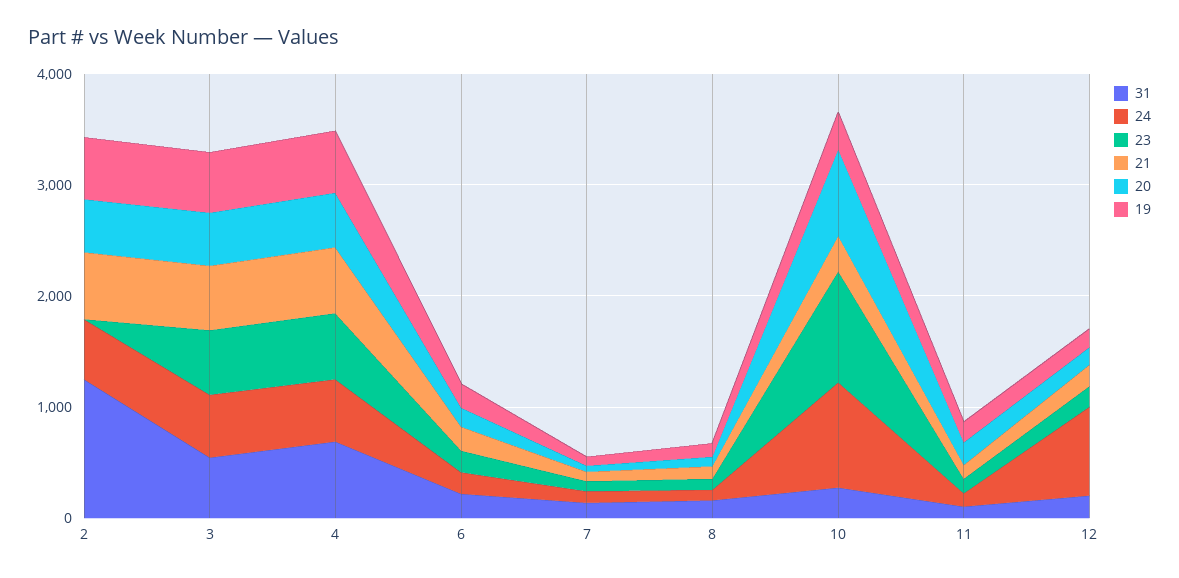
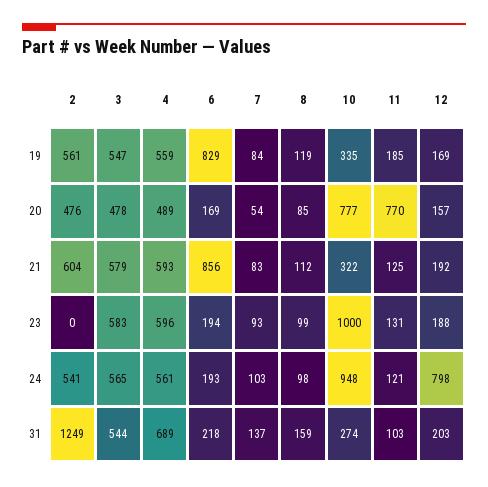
  {
    "31": {
      "2": 1249,
      "3": 544,
      "4": 689,
      "6": 218,
      "7": 137,
      "8": 159,
      "10": 274,
      "11": 103,
      "12": 203
    },
    "24": {
      "2": 541,
      "3": 565,
      "4": 561,
      "6": 193,
      "7": 103,
      "8": 98,
      "10": 948,
      "11": 121,
      "12": 798
    },
    "23": {
      "2": 0,
      "3": 583,
      "4": 596,
      "6": 194,
      "7": 93,
      "8": 99,
      "10": 1000,
      "11": 131,
      "12": 188
    },
    "21": {
      "2": 604,
      "3": 579,
      "4": 593,
-     "6": 200,
+     "6": 856,
      "7": 83,
      "8": 112,
      "10": 322,
      "11": 125,
      "12": 192
    },
    "20": {
      "2": 476,
      "3": 478,
      "4": 489,
      "6": 169,
      "7": 54,
      "8": 85,
      "10": 777,
-     "11": 200,
+     "11": 770,
      "12": 157
    },
    "19": {
      "2": 561,
      "3": 547,
      "4": 559,
-     "6": 200,
+     "6": 829,
      "7": 84,
      "8": 119,
      "10": 335,
      "11": 185,
      "12": 169
    }
  }

